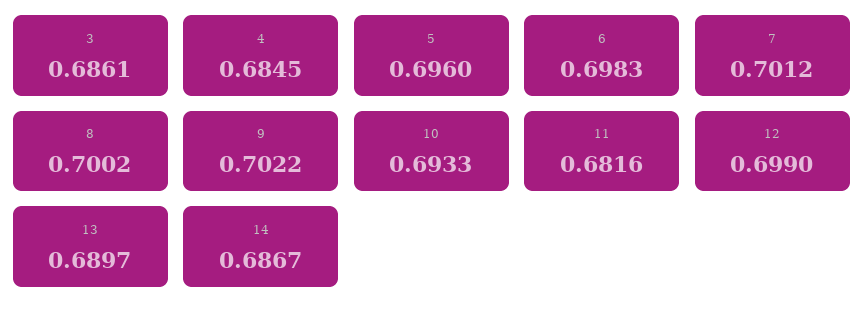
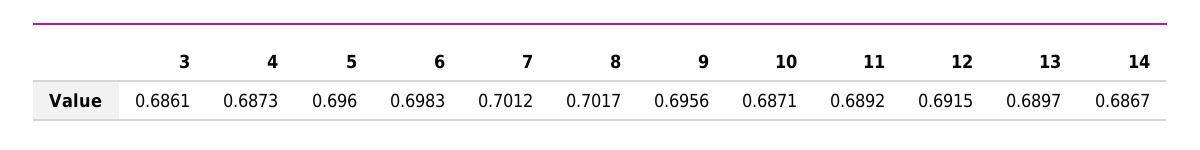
  {
    "3": 0.6861,
-   "4": 0.6845,
+   "4": 0.6873,
    "5": 0.696,
    "6": 0.6983,
    "7": 0.7012,
-   "8": 0.7002,
+   "8": 0.7017,
-   "9": 0.7022,
+   "9": 0.6956,
-   "10": 0.6933,
+   "10": 0.6871,
-   "11": 0.6816,
+   "11": 0.6892,
-   "12": 0.699,
+   "12": 0.6915,
    "13": 0.6897,
    "14": 0.6867
  }

